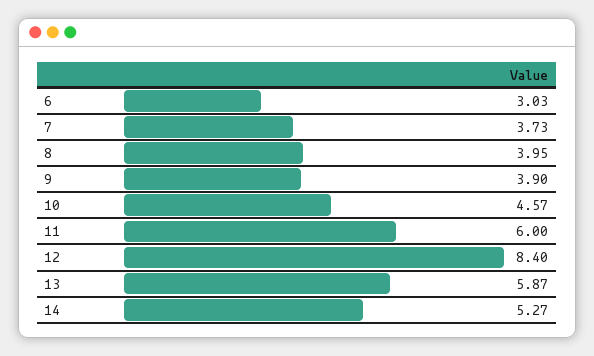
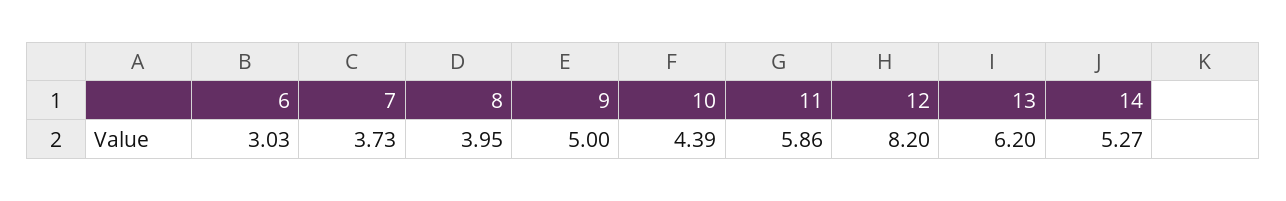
  {
    "6": 3.03,
    "7": 3.73,
    "8": 3.95,
-   "9": 3.9,
+   "9": 5,
-   "10": 4.57,
+   "10": 4.39,
-   "11": 6,
+   "11": 5.86,
-   "12": 8.4,
+   "12": 8.2,
-   "13": 5.87,
+   "13": 6.2,
    "14": 5.27
  }

